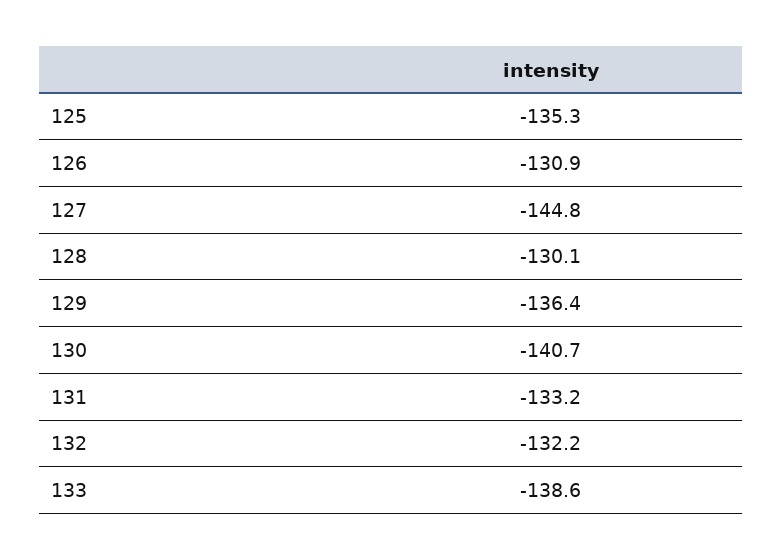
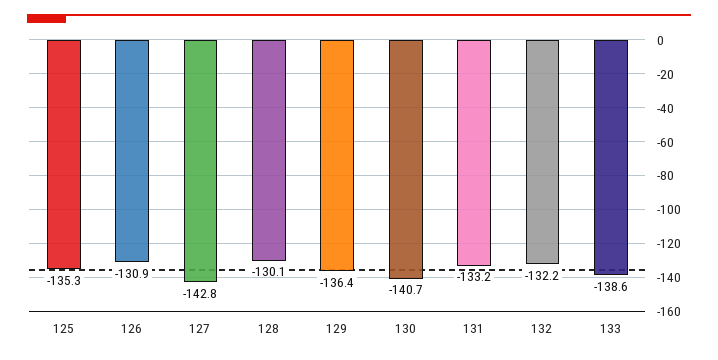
  {
    "125": -135.3,
    "126": -130.9,
-   "127": -144.8,
+   "127": -142.8,
    "128": -130.1,
    "129": -136.4,
    "130": -140.7,
    "131": -133.2,
    "132": -132.2,
    "133": -138.6
  }

